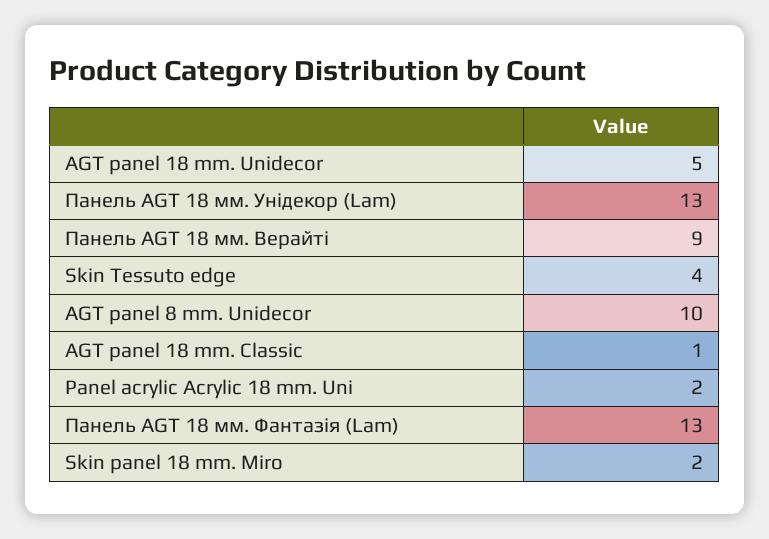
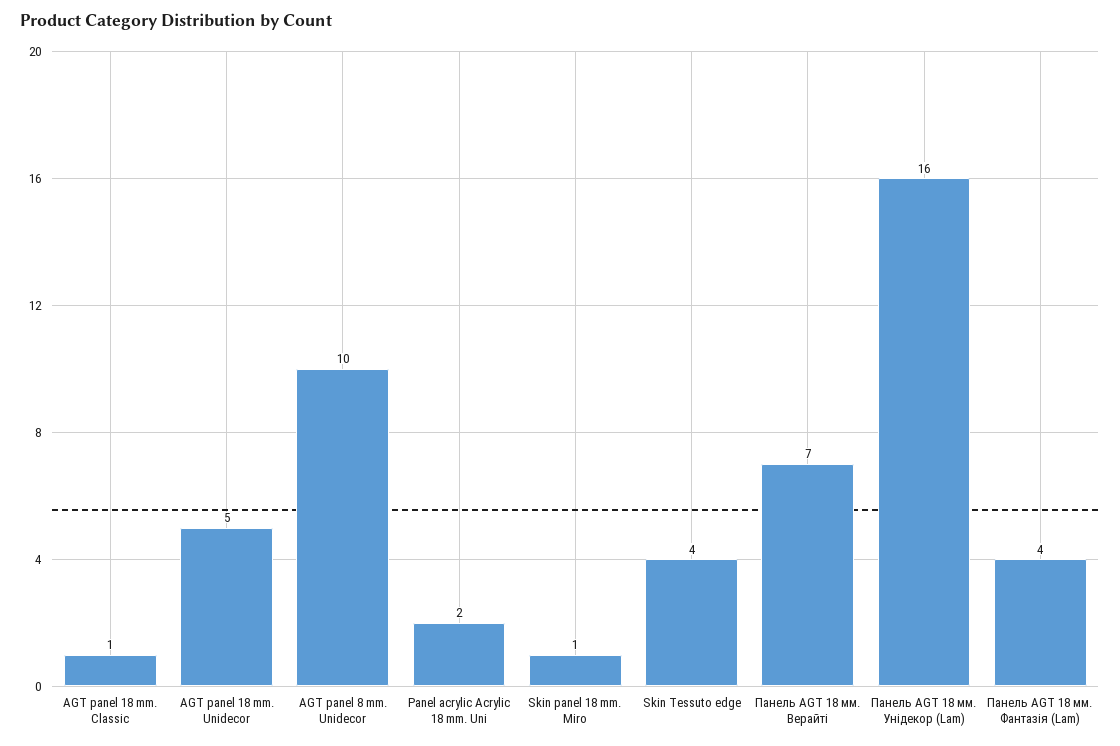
  {
    "AGT panel 18 mm. Unidecor": 5,
-   "Панель AGT 18 мм. Унідекор (Lam)": 13,
+   "Панель AGT 18 мм. Унідекор (Lam)": 16,
-   "Панель AGT 18 мм. Верайті": 9,
+   "Панель AGT 18 мм. Верайті": 7,
    "Skin Tessuto edge": 4,
    "AGT panel 8 mm. Unidecor": 10,
    "AGT panel 18 mm. Classic": 1,
    "Panel acrylic Acrylic 18 mm. Uni": 2,
-   "Панель AGT 18 мм. Фантазія (Lam)": 13,
+   "Панель AGT 18 мм. Фантазія (Lam)": 4,
-   "Skin panel 18 mm. Miro": 2
+   "Skin panel 18 mm. Miro": 1
  }

